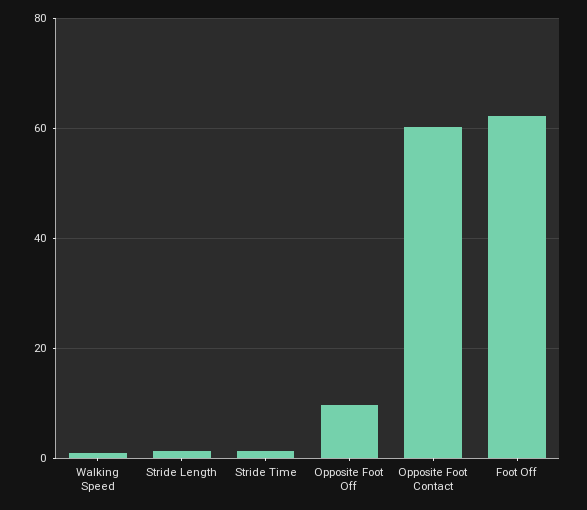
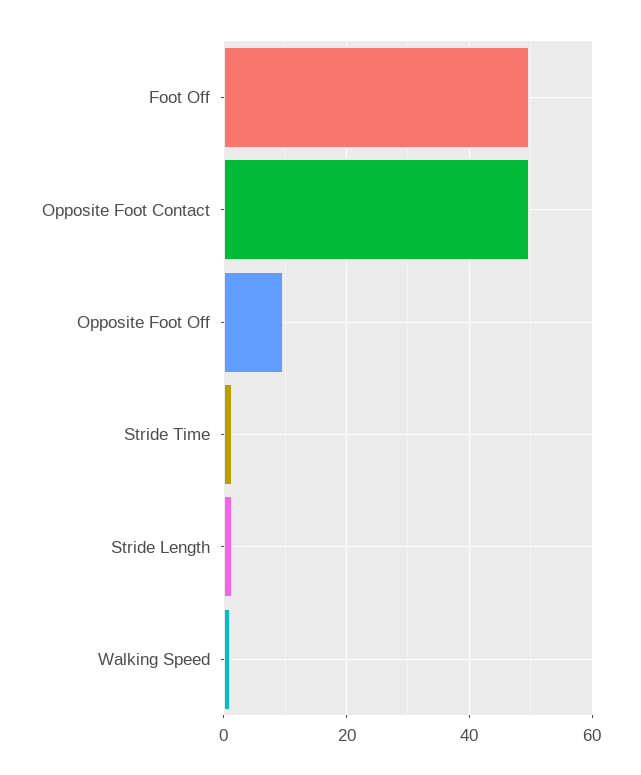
  {
    "Walking Speed": 0,
    "Stride Length": 2,
    "Stride Time": 2,
    "Opposite Foot Off": 10,
-   "Opposite Foot Contact": 60,
+   "Opposite Foot Contact": 50,
-   "Foot Off": 62
+   "Foot Off": 50
  }

